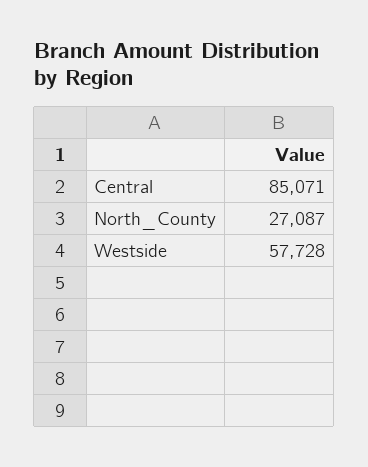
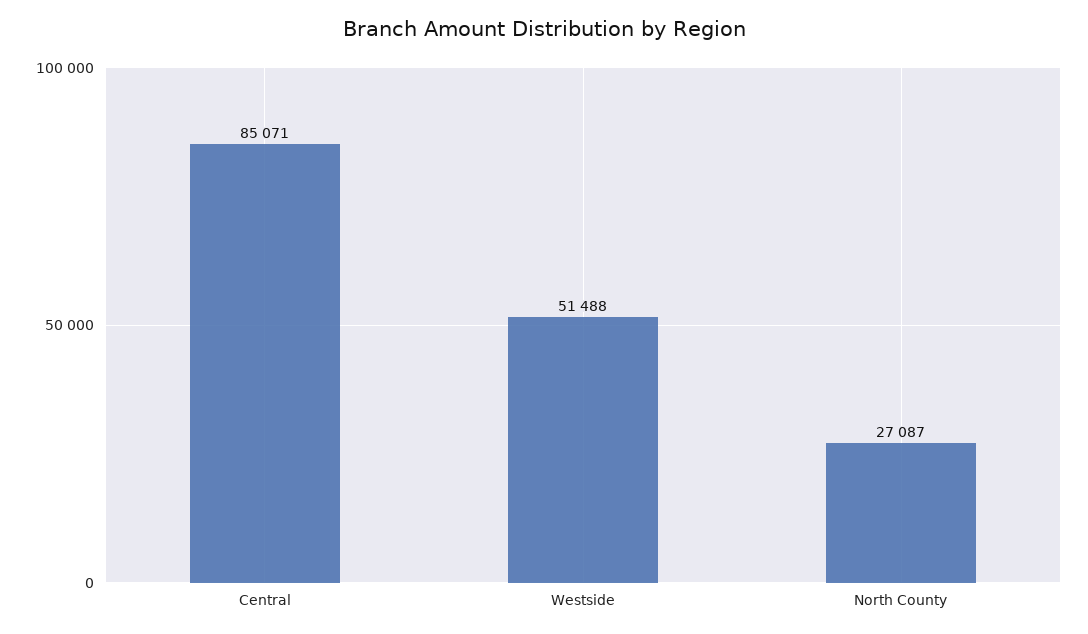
  {
    "Central": 85071,
    "North_County": 27087,
-   "Westside": 57728
+   "Westside": 51488
  }

